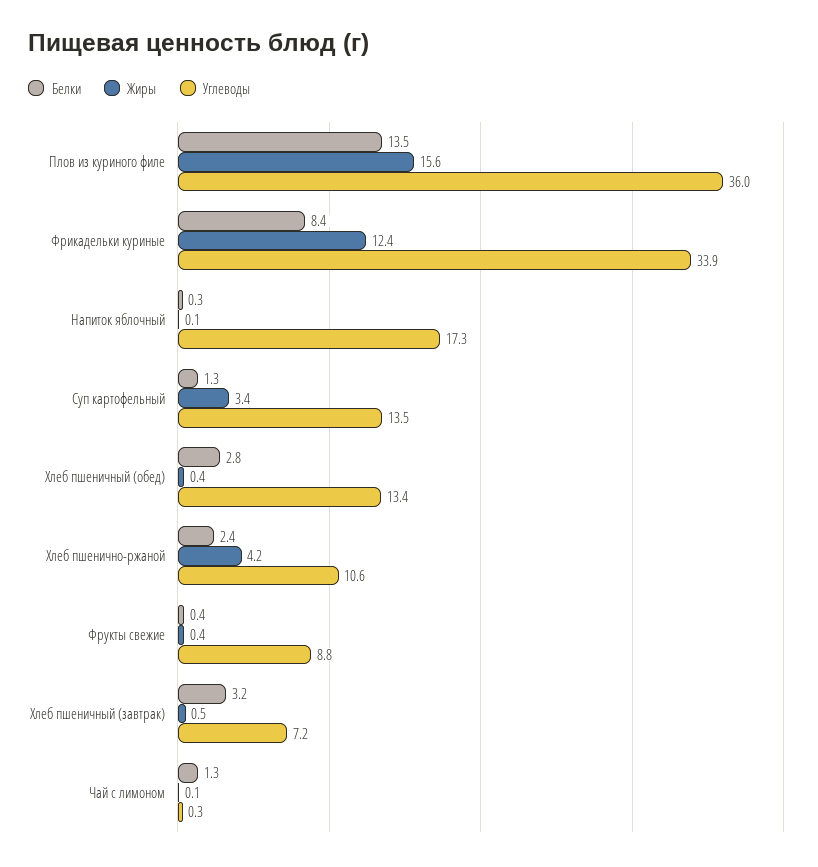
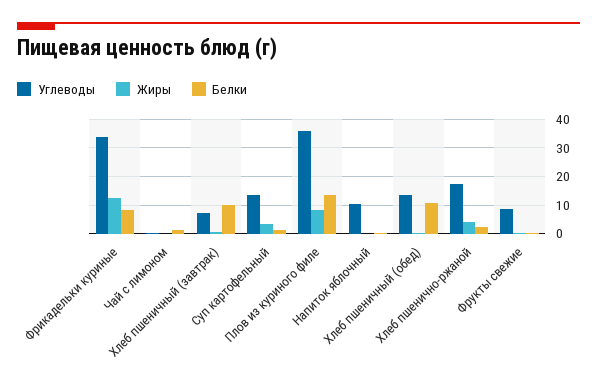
  {
    "Белки": {
      "Плов из куриного филе": 13.5,
      "Фрикадельки куриные": 8.4,
      "Напиток яблочный": 0.3,
      "Суп картофельный": 1.3,
-     "Хлеб пшеничный (обед)": 2.8,
+     "Хлеб пшеничный (обед)": 10,
      "Хлеб пшенично-ржаной": 2.4,
      "Фрукты свежие": 0.4,
-     "Хлеб пшеничный (завтрак)": 3.2,
+     "Хлеб пшеничный (завтрак)": 10,
      "Чай с лимоном": 1.3
    },
    "Жиры": {
-     "Плов из куриного филе": 15.6,
+     "Плов из куриного филе": 7.5,
      "Фрикадельки куриные": 12.4,
      "Напиток яблочный": 0.1,
      "Суп картофельный": 3.4,
      "Хлеб пшеничный (обед)": 0.4,
      "Хлеб пшенично-ржаной": 4.2,
      "Фрукты свежие": 0.4,
      "Хлеб пшеничный (завтрак)": 0.5,
      "Чай с лимоном": 0.1
    },
    "Углеводы": {
      "Плов из куриного филе": 36,
      "Фрикадельки куриные": 33.9,
-     "Напиток яблочный": 17.3,
+     "Напиток яблочный": 10,
      "Суп картофельный": 13.5,
      "Хлеб пшеничный (обед)": 13.4,
-     "Хлеб пшенично-ржаной": 10.6,
+     "Хлеб пшенично-ржаной": 17.5,
      "Фрукты свежие": 8.8,
      "Хлеб пшеничный (завтрак)": 7.2,
      "Чай с лимоном": 0.3
    }
  }

